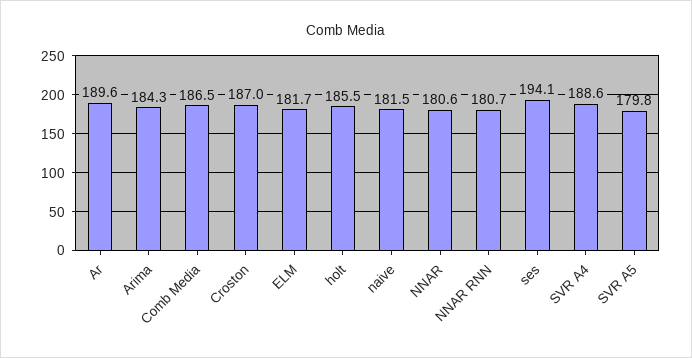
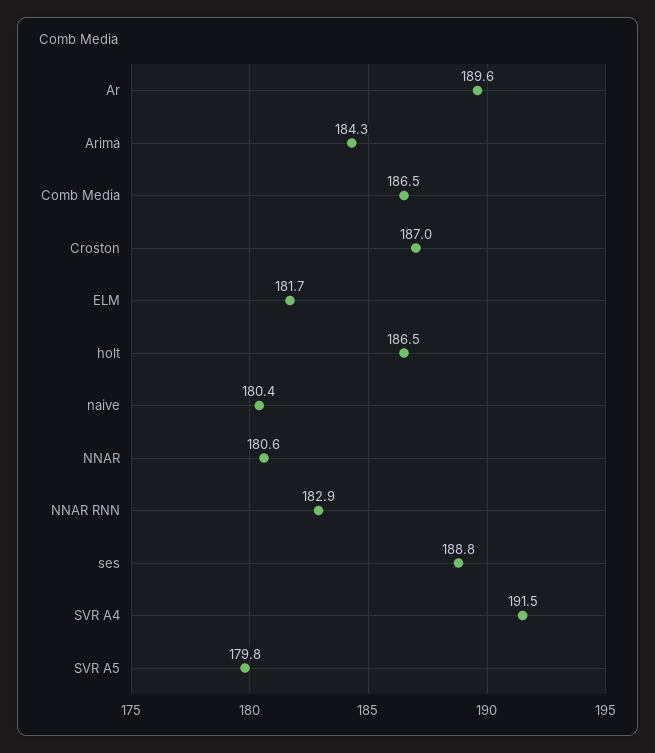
  {
    "Ar": 189.6,
    "Arima": 184.3,
    "Comb Media": 186.5,
    "Croston": 187,
    "ELM": 181.7,
-   "holt": 185.5,
+   "holt": 186.5,
-   "naive": 181.5,
+   "naive": 180.4,
    "NNAR": 180.6,
-   "NNAR RNN": 180.7,
+   "NNAR RNN": 182.9,
-   "ses": 194.1,
+   "ses": 188.8,
-   "SVR A4": 188.6,
+   "SVR A4": 191.5,
    "SVR A5": 179.8
  }

